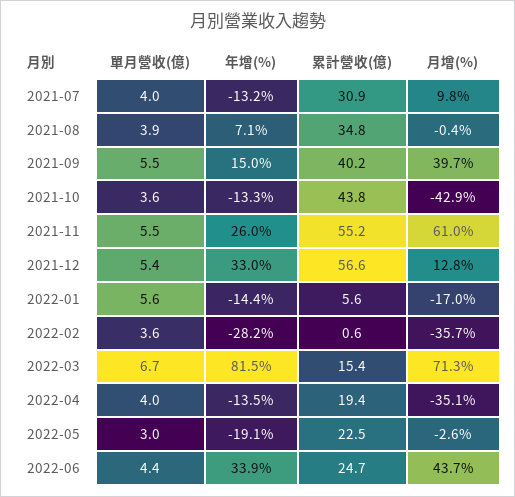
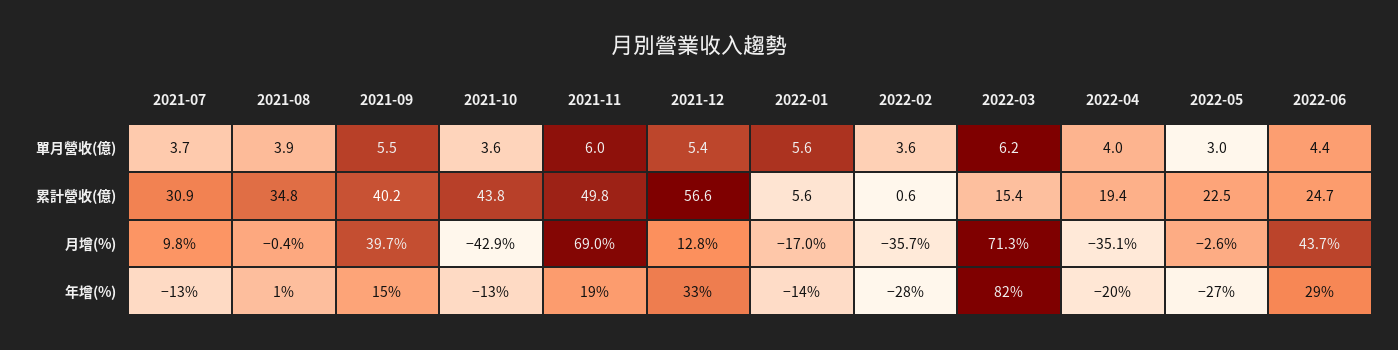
  {
    "單月營收(億)": {
-     "2021-07": 4,
+     "2021-07": 3.7,
      "2021-08": 3.9,
      "2021-09": 5.5,
      "2021-10": 3.6,
-     "2021-11": 5.5,
+     "2021-11": 6,
      "2021-12": 5.4,
      "2022-01": 5.6,
      "2022-02": 3.6,
-     "2022-03": 6.7,
+     "2022-03": 6.2,
      "2022-04": 4,
      "2022-05": 3,
      "2022-06": 4.4
    },
    "年增(%)": {
      "2021-07": -13.2,
-     "2021-08": 7.1,
+     "2021-08": 1,
      "2021-09": 15,
      "2021-10": -13.3,
-     "2021-11": 26,
+     "2021-11": 19,
      "2021-12": 33,
      "2022-01": -14.4,
      "2022-02": -28.2,
      "2022-03": 81.5,
-     "2022-04": -13.5,
+     "2022-04": -20,
-     "2022-05": -19.1,
+     "2022-05": -27,
-     "2022-06": 33.9
+     "2022-06": 29
    },
    "累計營收(億)": {
      "2021-07": 30.9,
      "2021-08": 34.8,
      "2021-09": 40.2,
      "2021-10": 43.8,
-     "2021-11": 55.2,
+     "2021-11": 49.8,
      "2021-12": 56.6,
      "2022-01": 5.6,
      "2022-02": 0.6,
      "2022-03": 15.4,
      "2022-04": 19.4,
      "2022-05": 22.5,
      "2022-06": 24.7
    },
    "月增(%)": {
      "2021-07": 9.8,
      "2021-08": -0.4,
      "2021-09": 39.7,
      "2021-10": -42.9,
-     "2021-11": 61,
+     "2021-11": 69,
      "2021-12": 12.8,
      "2022-01": -17,
      "2022-02": -35.7,
      "2022-03": 71.3,
      "2022-04": -35.1,
      "2022-05": -2.6,
      "2022-06": 43.7
    }
  }

